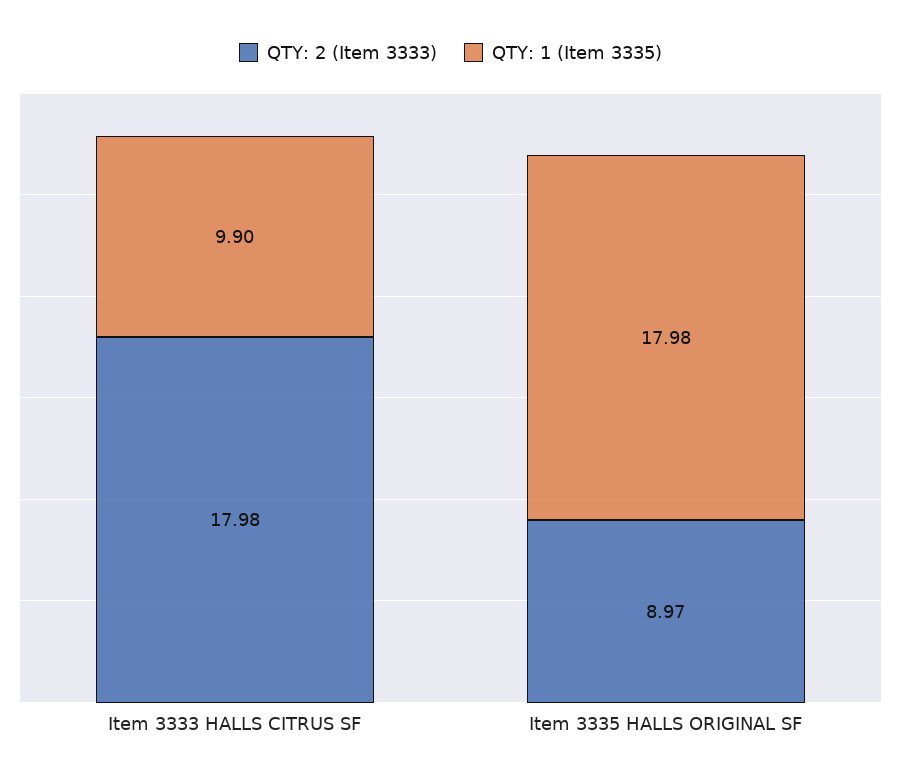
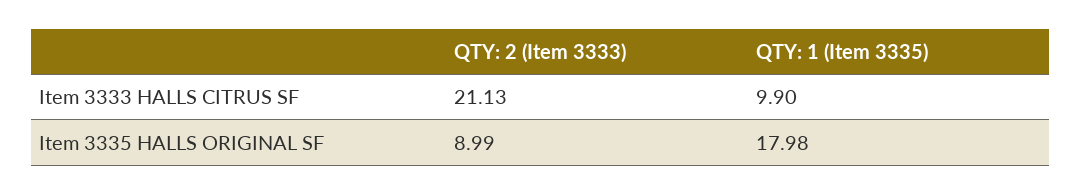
  {
    "QTY: 2 (Item 3333)": {
-     "Item 3333 HALLS CITRUS SF": 17.98,
+     "Item 3333 HALLS CITRUS SF": 21.13,
-     "Item 3335 HALLS ORIGINAL SF": 8.97
+     "Item 3335 HALLS ORIGINAL SF": 8.99
    },
    "QTY: 1 (Item 3335)": {
      "Item 3333 HALLS CITRUS SF": 9.9,
      "Item 3335 HALLS ORIGINAL SF": 17.98
    }
  }

